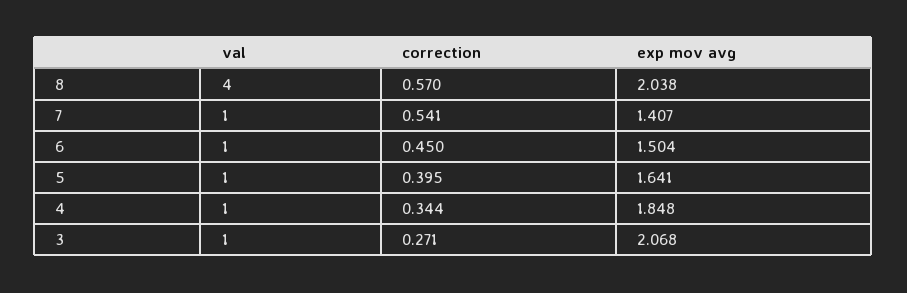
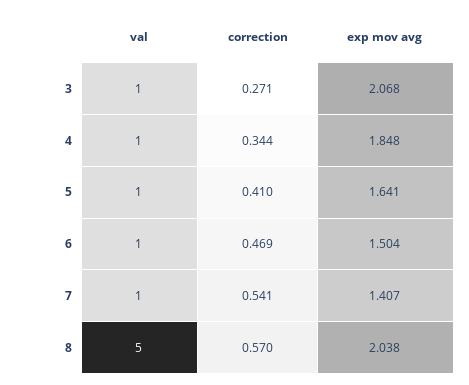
  {
    "val": {
-     "8": 4,
+     "8": 5,
      "7": 1,
      "6": 1,
      "5": 1,
      "4": 1,
      "3": 1
    },
    "correction": {
      "8": 0.57,
      "7": 0.541,
-     "6": 0.45,
+     "6": 0.469,
-     "5": 0.395,
+     "5": 0.41,
      "4": 0.344,
      "3": 0.271
    },
    "exp mov avg": {
      "8": 2.038,
      "7": 1.407,
      "6": 1.504,
      "5": 1.641,
      "4": 1.848,
      "3": 2.068
    }
  }

